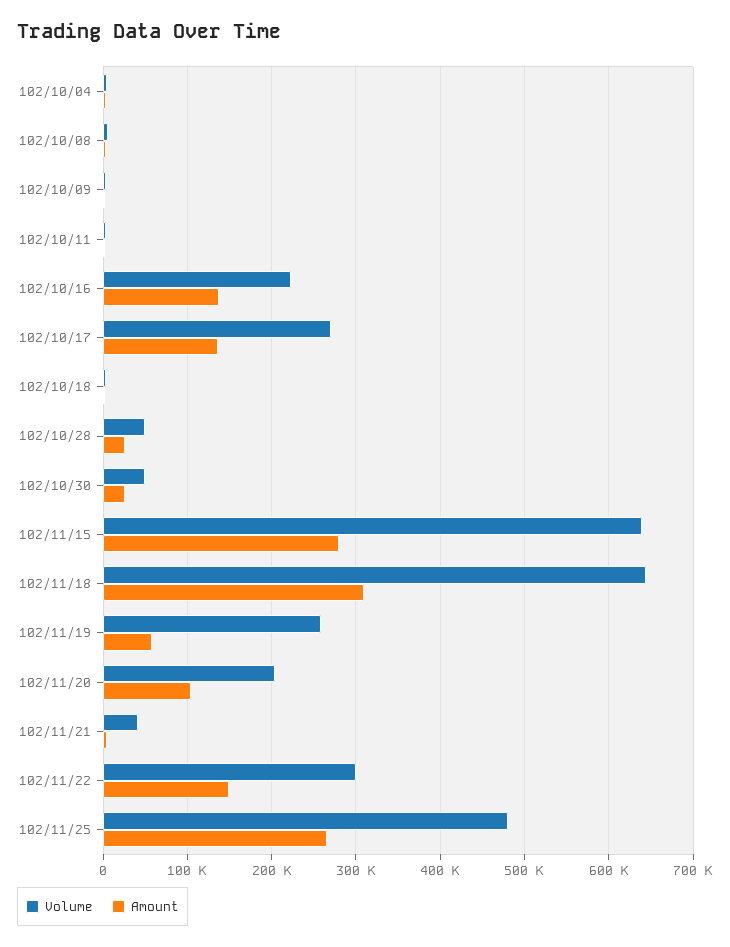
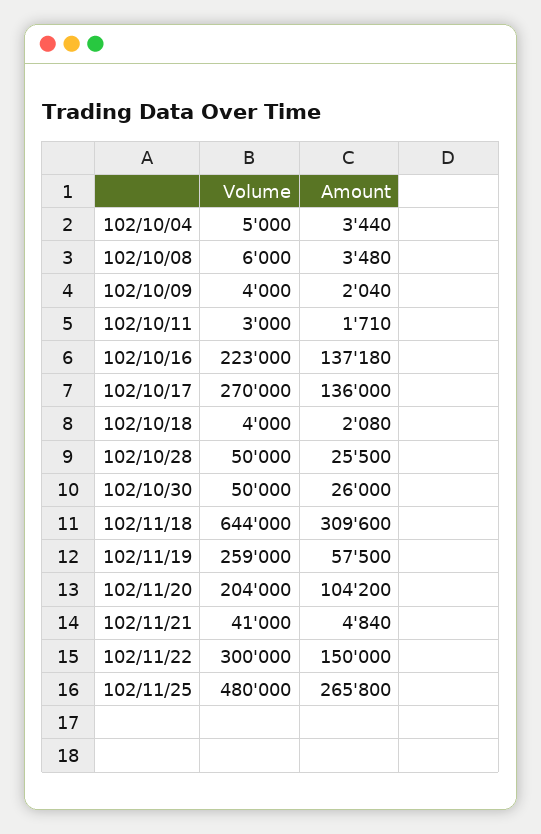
  {
    "Volume": {
      "102/10/04": 5000,
      "102/10/08": 6000,
      "102/10/09": 4000,
      "102/10/11": 3000,
      "102/10/16": 223000,
      "102/10/17": 270000,
      "102/10/18": 4000,
      "102/10/28": 50000,
      "102/10/30": 50000,
-     "102/11/15": 640000,
      "102/11/18": 644000,
      "102/11/19": 259000,
      "102/11/20": 204000,
      "102/11/21": 41000,
      "102/11/22": 300000,
      "102/11/25": 480000
    },
    "Amount": {
      "102/10/04": 3440,
      "102/10/08": 3480,
      "102/10/09": 2040,
      "102/10/11": 1710,
      "102/10/16": 137180,
      "102/10/17": 136000,
      "102/10/18": 2080,
      "102/10/28": 25500,
      "102/10/30": 26000,
-     "102/11/15": 280000,
      "102/11/18": 309600,
      "102/11/19": 57500,
      "102/11/20": 104200,
      "102/11/21": 4840,
      "102/11/22": 150000,
      "102/11/25": 265800
    }
  }

